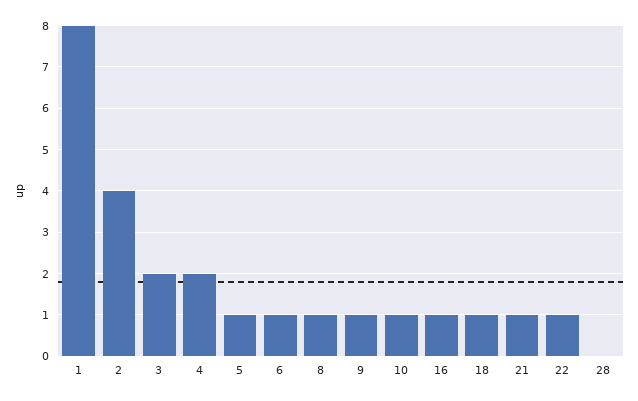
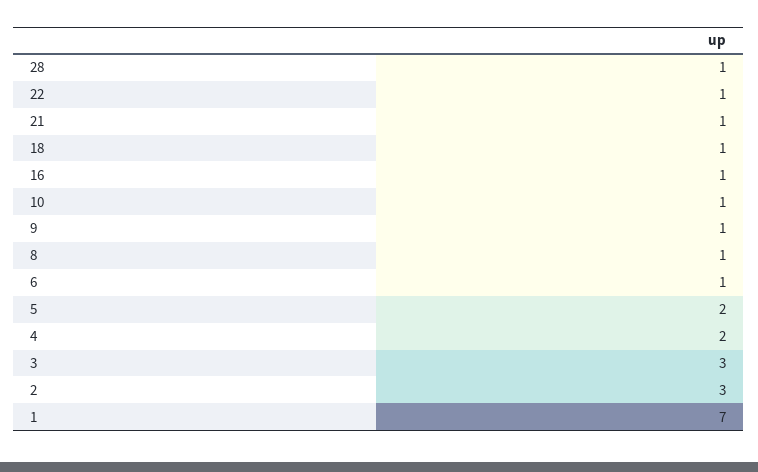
  {
-   "1": 8,
+   "1": 7,
-   "2": 4,
+   "2": 3,
-   "3": 2,
+   "3": 3,
    "4": 2,
-   "5": 1,
+   "5": 2,
    "6": 1,
    "8": 1,
    "9": 1,
    "10": 1,
    "16": 1,
    "18": 1,
    "21": 1,
    "22": 1,
-   "28": 0
+   "28": 1
  }

